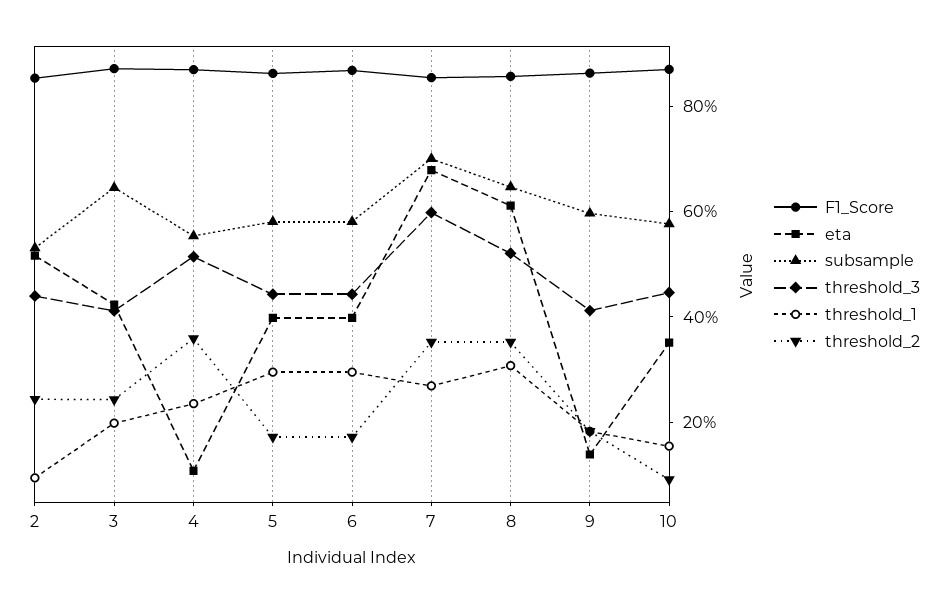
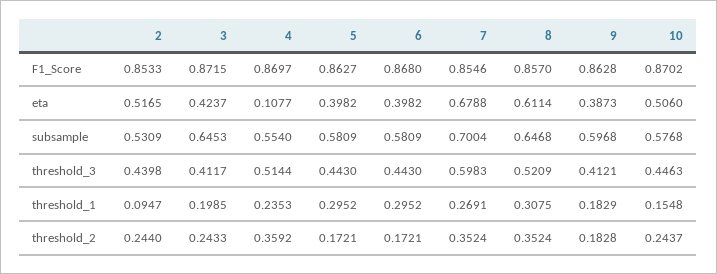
  {
    "F1_Score": {
      "2": 0.8533,
      "3": 0.8715,
      "4": 0.8697,
      "5": 0.8627,
      "6": 0.868,
      "7": 0.8546,
      "8": 0.857,
      "9": 0.8628,
      "10": 0.8702
    },
    "eta": {
      "2": 0.5165,
      "3": 0.4237,
      "4": 0.1077,
      "5": 0.3982,
      "6": 0.3982,
      "7": 0.6788,
      "8": 0.6114,
-     "9": 0.15,
+     "9": 0.3873,
-     "10": 0.35
+     "10": 0.506
    },
    "subsample": {
      "2": 0.5309,
      "3": 0.6453,
      "4": 0.554,
      "5": 0.5809,
      "6": 0.5809,
      "7": 0.7004,
      "8": 0.6468,
      "9": 0.5968,
      "10": 0.5768
    },
    "threshold_3": {
      "2": 0.4398,
      "3": 0.4117,
      "4": 0.5144,
      "5": 0.443,
      "6": 0.443,
      "7": 0.5983,
      "8": 0.5209,
      "9": 0.4121,
      "10": 0.4463
    },
    "threshold_1": {
      "2": 0.0947,
      "3": 0.1985,
      "4": 0.2353,
      "5": 0.2952,
      "6": 0.2952,
      "7": 0.2691,
      "8": 0.3075,
      "9": 0.1829,
      "10": 0.1548
    },
    "threshold_2": {
      "2": 0.244,
      "3": 0.2433,
      "4": 0.3592,
      "5": 0.1721,
      "6": 0.1721,
      "7": 0.3524,
      "8": 0.3524,
      "9": 0.1828,
-     "10": 0.1
+     "10": 0.2437
    }
  }

